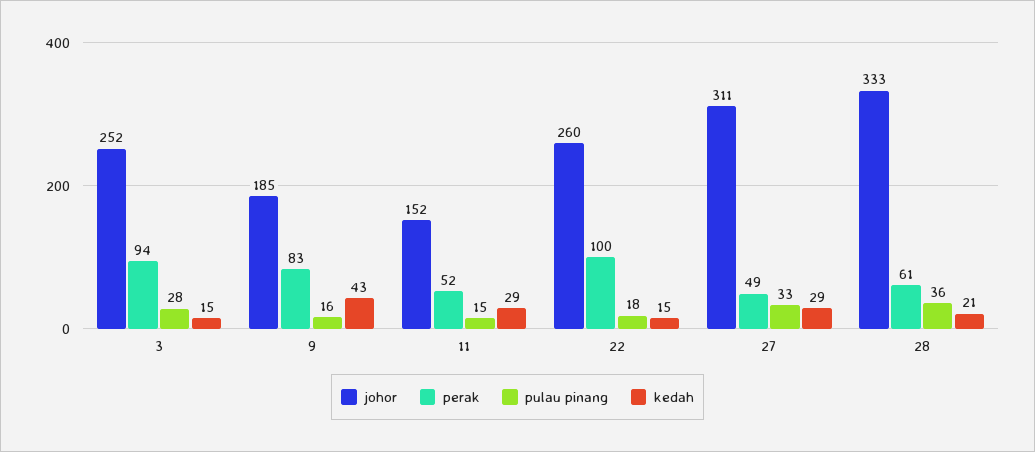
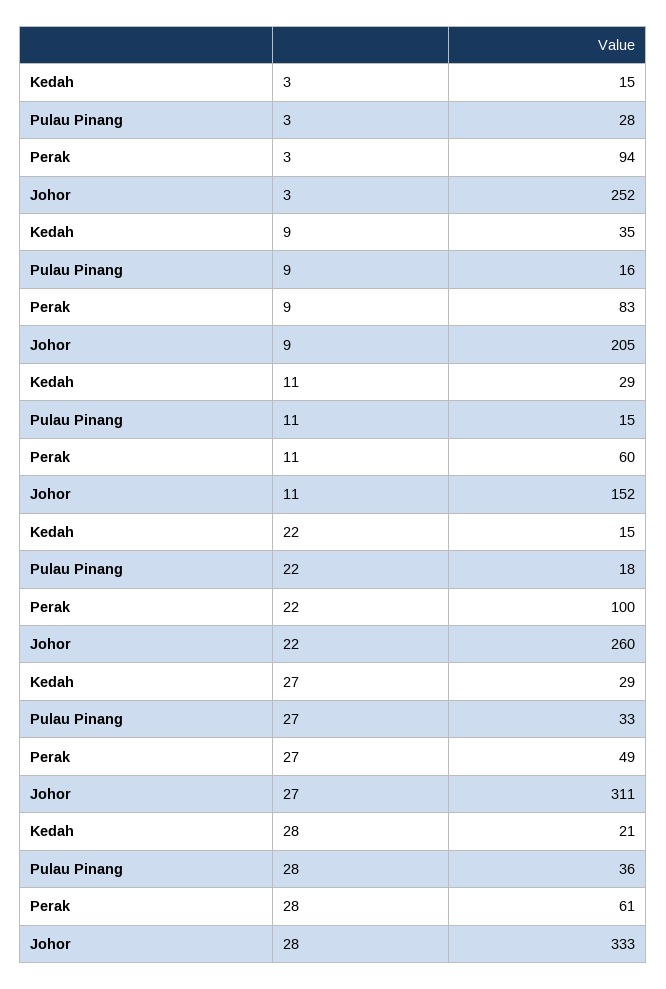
  {
    "johor": {
      "3": 252,
-     "9": 185,
+     "9": 205,
      "11": 152,
      "22": 260,
      "27": 311,
      "28": 333
    },
    "perak": {
      "3": 94,
      "9": 83,
-     "11": 52,
+     "11": 60,
      "22": 100,
      "27": 49,
      "28": 61
    },
    "pulau pinang": {
      "3": 28,
      "9": 16,
      "11": 15,
      "22": 18,
      "27": 33,
      "28": 36
    },
    "kedah": {
      "3": 15,
-     "9": 43,
+     "9": 35,
      "11": 29,
      "22": 15,
      "27": 29,
      "28": 21
    }
  }

